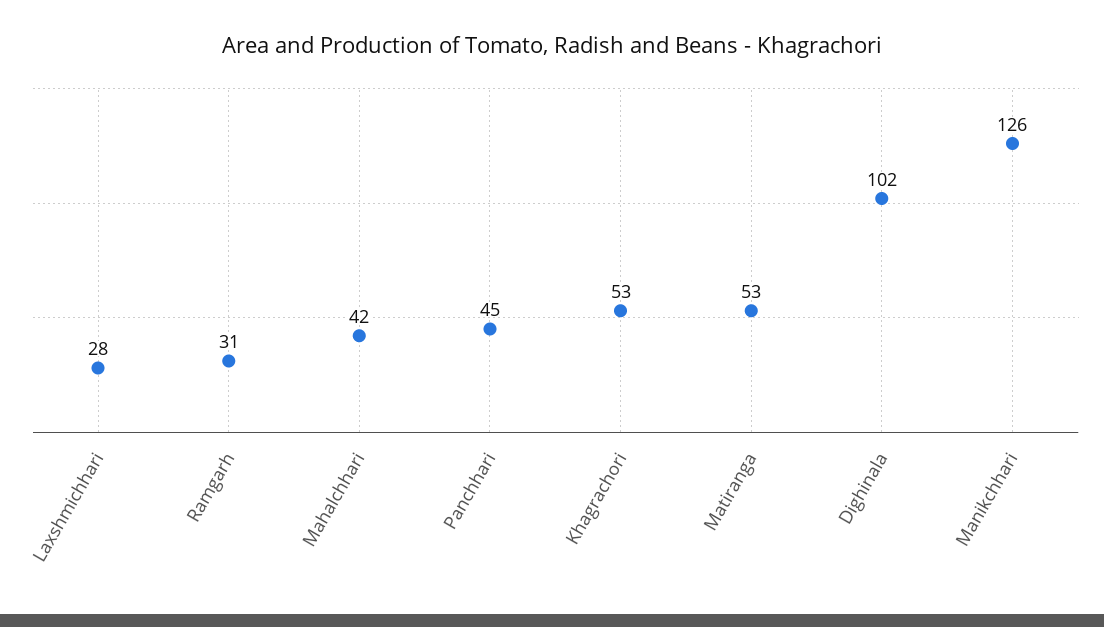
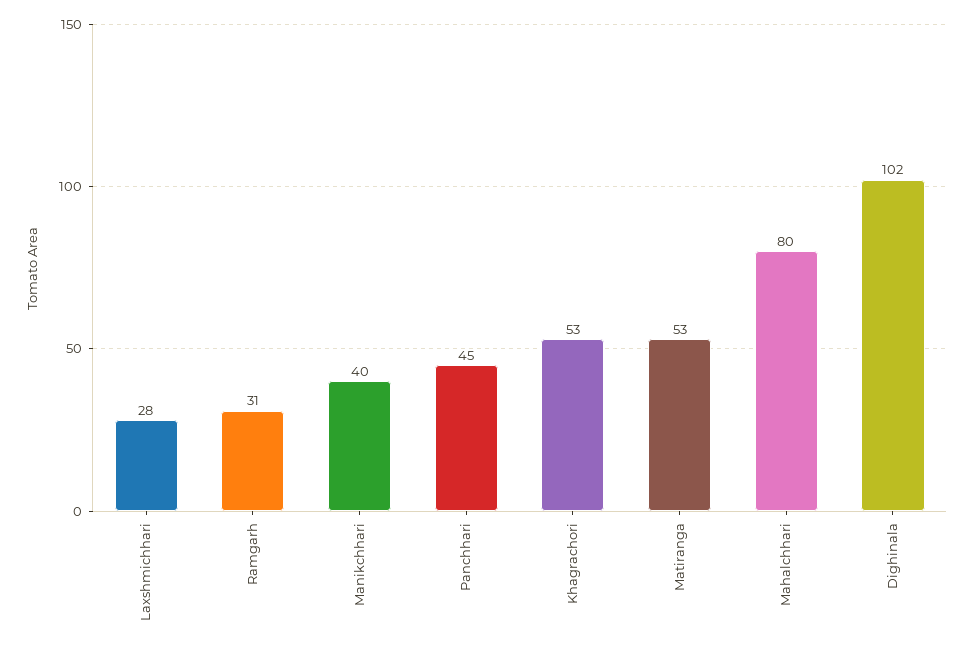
  {
    "Laxshmichhari": 28,
    "Ramgarh": 31,
-   "Mahalchhari": 42,
+   "Mahalchhari": 80,
    "Panchhari": 45,
    "Khagrachori": 53,
    "Matiranga": 53,
    "Dighinala": 102,
-   "Manikchhari": 126
+   "Manikchhari": 40
  }

